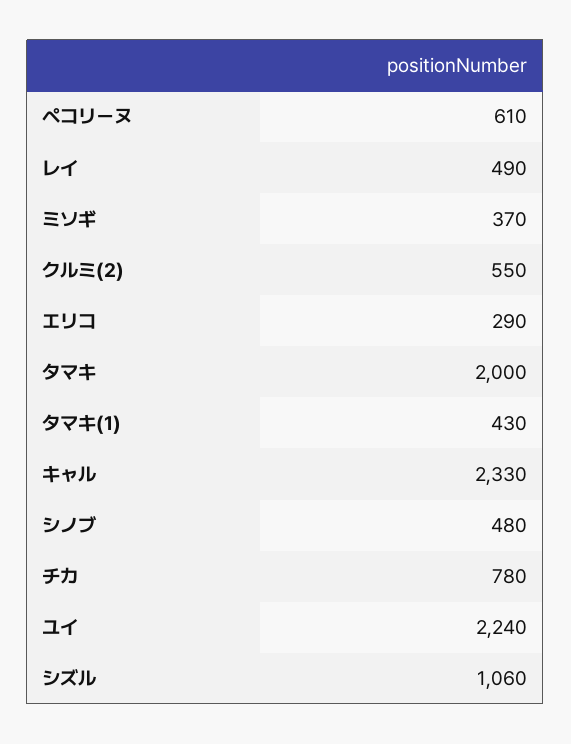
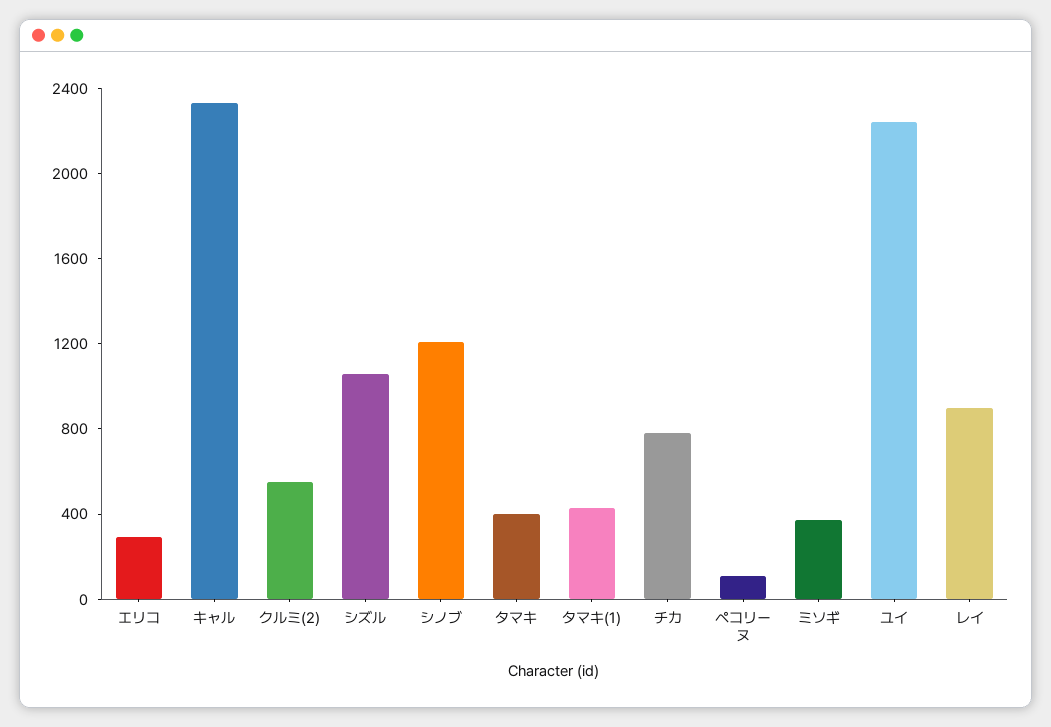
  {
-   "ペコリーヌ": 610,
+   "ペコリーヌ": 100,
-   "レイ": 490,
+   "レイ": 900,
    "ミソギ": 370,
    "クルミ(2)": 550,
    "エリコ": 290,
-   "タマキ": 2000,
+   "タマキ": 400,
    "タマキ(1)": 430,
    "キャル": 2330,
-   "シノブ": 480,
+   "シノブ": 1200,
    "チカ": 780,
    "ユイ": 2240,
    "シズル": 1060
  }

